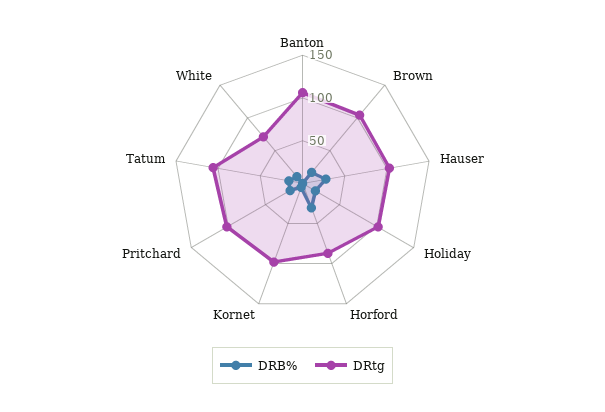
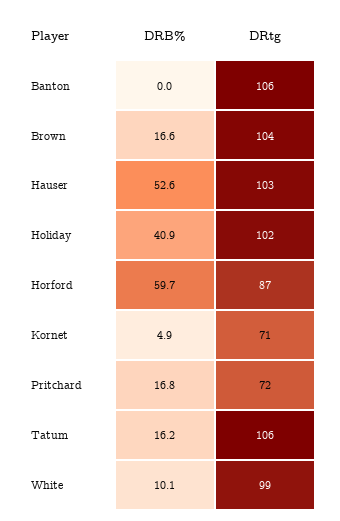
  {
    "DRB%": {
      "Banton": 0,
      "Brown": 16.6,
-     "Hauser": 30,
+     "Hauser": 52.6,
-     "Holiday": 20,
+     "Holiday": 40.9,
-     "Horford": 30,
+     "Horford": 59.7,
      "Kornet": 4.9,
      "Pritchard": 16.8,
      "Tatum": 16.2,
      "White": 10.1
    },
    "DRtg": {
      "Banton": 106,
      "Brown": 104,
      "Hauser": 103,
      "Holiday": 102,
      "Horford": 87,
-     "Kornet": 100,
+     "Kornet": 71,
-     "Pritchard": 100,
+     "Pritchard": 72,
      "Tatum": 106,
-     "White": 70
+     "White": 99
    }
  }

